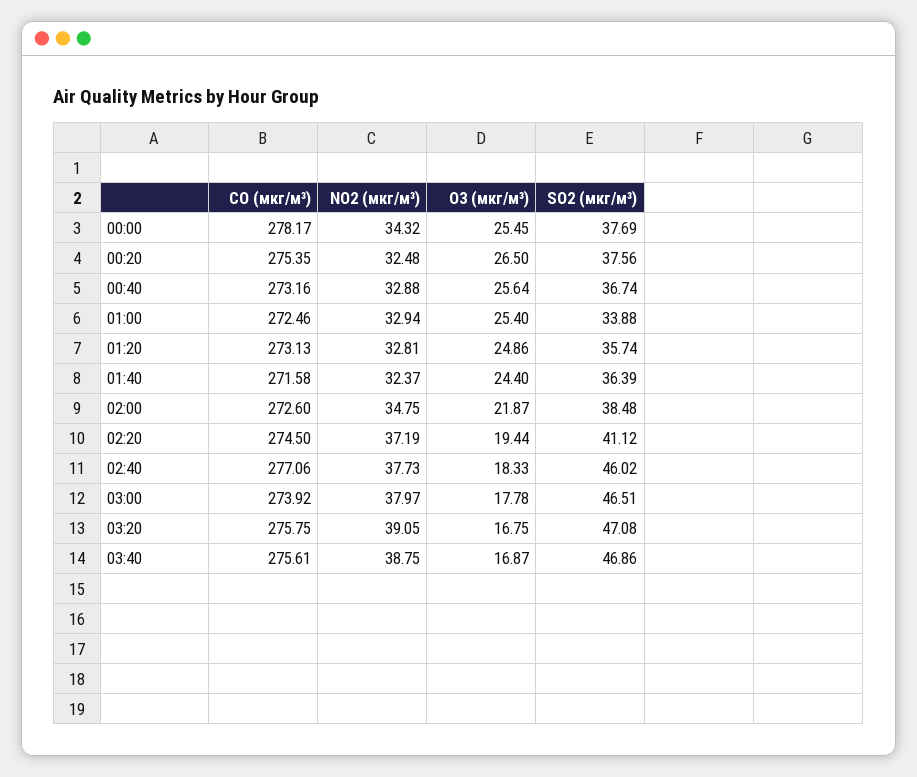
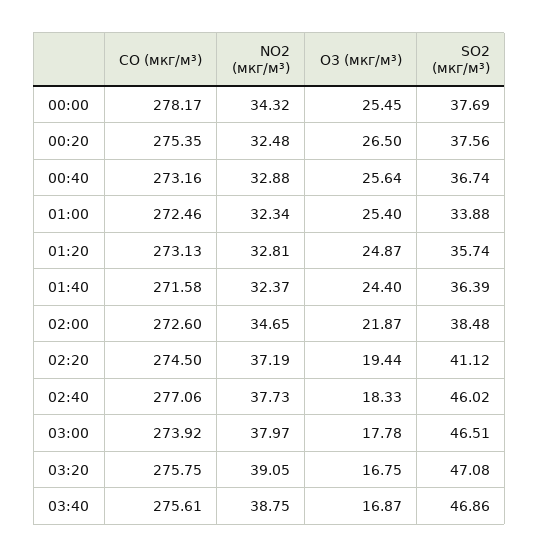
  {
    "CO (мкг/м³)": {
      "00:00": 278.17,
      "00:20": 275.35,
      "00:40": 273.16,
      "01:00": 272.46,
      "01:20": 273.13,
      "01:40": 271.58,
      "02:00": 272.6,
      "02:20": 274.5,
      "02:40": 277.06,
      "03:00": 273.92,
      "03:20": 275.75,
      "03:40": 275.61
    },
    "NO2 (мкг/м³)": {
      "00:00": 34.32,
      "00:20": 32.48,
      "00:40": 32.88,
-     "01:00": 32.94,
+     "01:00": 32.34,
      "01:20": 32.81,
      "01:40": 32.37,
-     "02:00": 34.75,
+     "02:00": 34.65,
      "02:20": 37.19,
      "02:40": 37.73,
      "03:00": 37.97,
      "03:20": 39.05,
      "03:40": 38.75
    },
    "O3 (мкг/м³)": {
      "00:00": 25.45,
      "00:20": 26.5,
      "00:40": 25.64,
      "01:00": 25.4,
-     "01:20": 24.86,
+     "01:20": 24.87,
      "01:40": 24.4,
      "02:00": 21.87,
      "02:20": 19.44,
      "02:40": 18.33,
      "03:00": 17.78,
      "03:20": 16.75,
      "03:40": 16.87
    },
    "SO2 (мкг/м³)": {
      "00:00": 37.69,
      "00:20": 37.56,
      "00:40": 36.74,
      "01:00": 33.88,
      "01:20": 35.74,
      "01:40": 36.39,
      "02:00": 38.48,
      "02:20": 41.12,
      "02:40": 46.02,
      "03:00": 46.51,
      "03:20": 47.08,
      "03:40": 46.86
    }
  }

